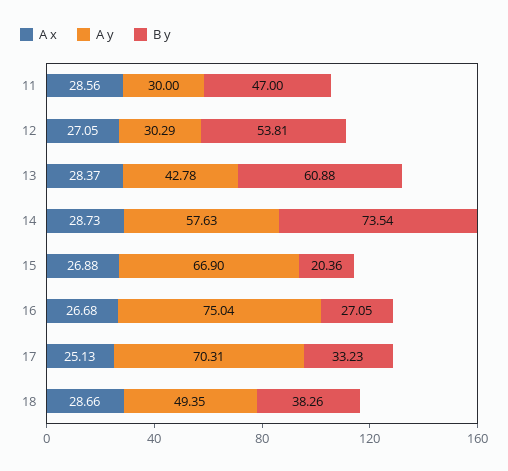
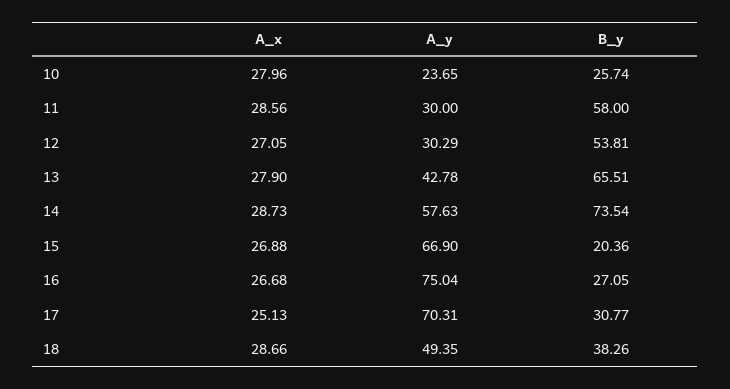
  {
    "A x": {
      "11": 28.56,
      "12": 27.05,
-     "13": 28.37,
+     "13": 27.9,
      "14": 28.73,
      "15": 26.88,
      "16": 26.68,
      "17": 25.13,
-     "18": 28.66
+     "18": 28.66,
+     "10": 27.96
    },
    "A y": {
      "11": 30,
      "12": 30.29,
      "13": 42.78,
      "14": 57.63,
      "15": 66.9,
      "16": 75.04,
      "17": 70.31,
-     "18": 49.35
+     "18": 49.35,
+     "10": 23.65
    },
    "B y": {
-     "11": 47,
+     "11": 58,
      "12": 53.81,
-     "13": 60.88,
+     "13": 65.51,
      "14": 73.54,
      "15": 20.36,
      "16": 27.05,
-     "17": 33.23,
+     "17": 30.77,
-     "18": 38.26
+     "18": 38.26,
+     "10": 25.74
    }
  }

